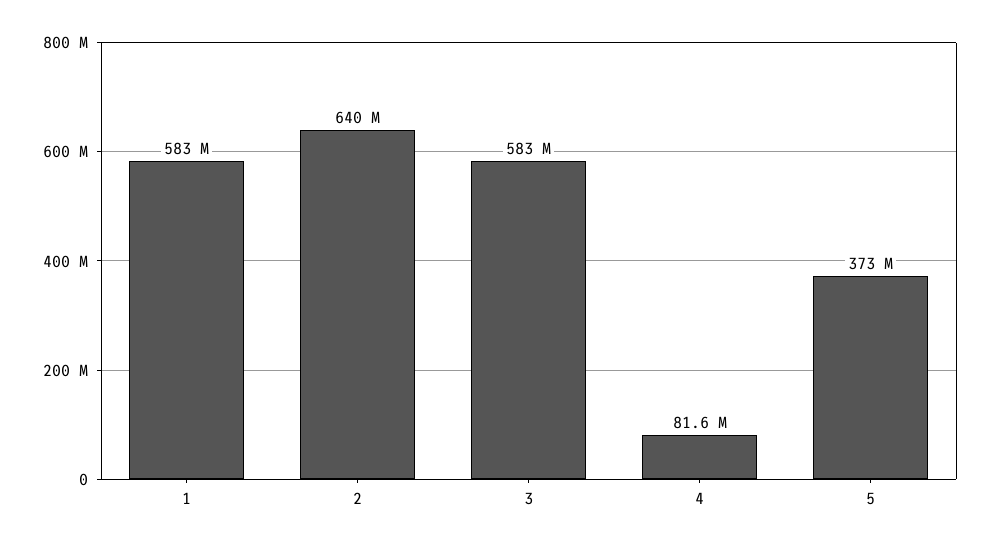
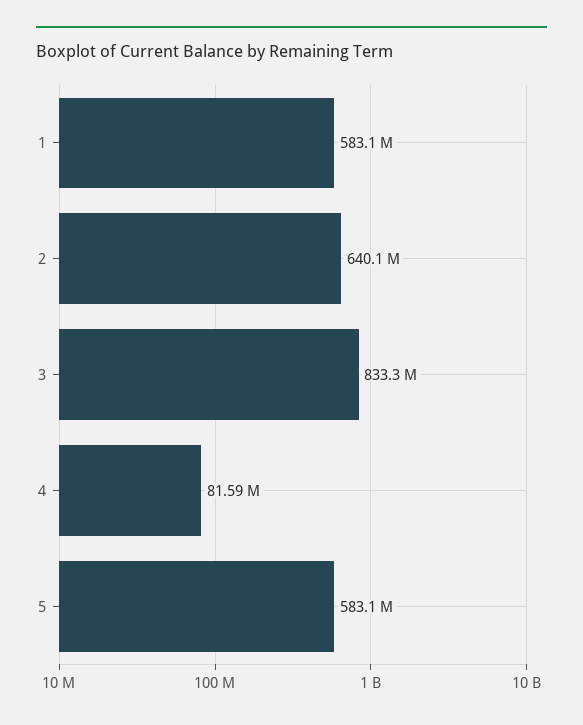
  {
    "1": 583100000,
    "2": 640100000,
-   "3": 583000000,
+   "3": 833300000,
    "4": 81590000,
-   "5": 373000000
+   "5": 583100000
  }

